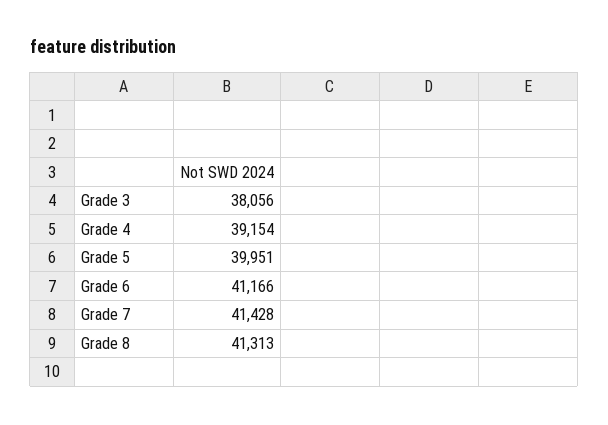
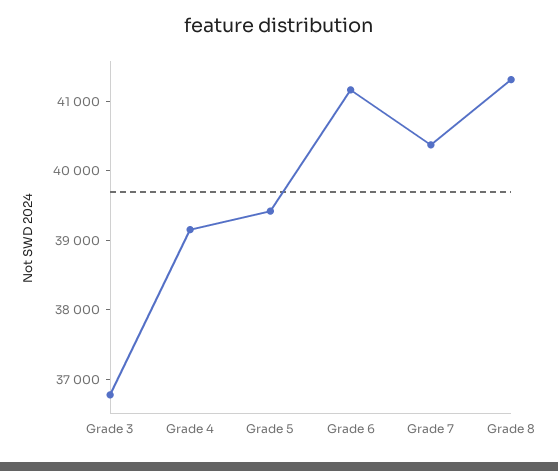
  {
-   "Grade 3": 38056,
+   "Grade 3": 36800,
    "Grade 4": 39154,
-   "Grade 5": 39951,
+   "Grade 5": 39400,
    "Grade 6": 41166,
-   "Grade 7": 41428,
+   "Grade 7": 40400,
    "Grade 8": 41313
  }

